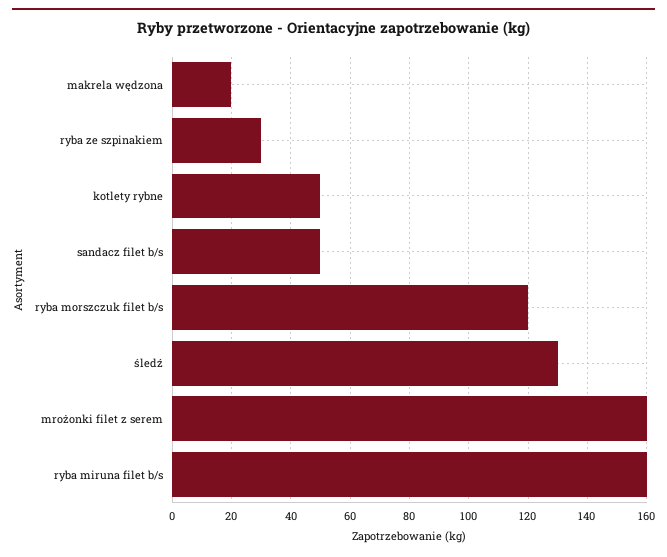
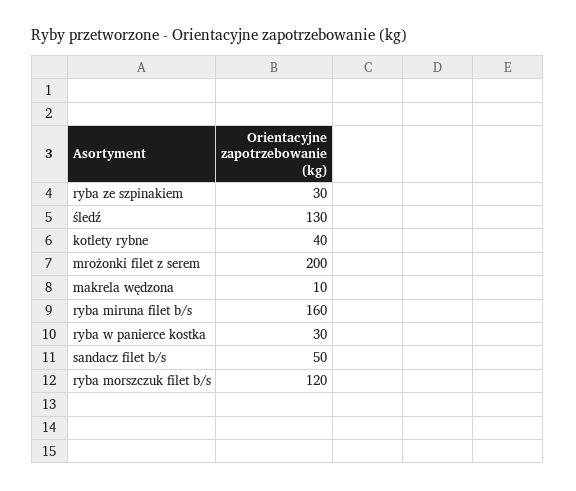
  {
-   "makrela wędzona": 20,
+   "makrela wędzona": 10,
    "ryba ze szpinakiem": 30,
-   "kotlety rybne": 50,
+   "kotlety rybne": 40,
    "sandacz filet b/s": 50,
    "ryba morszczuk filet b/s": 120,
    "śledź": 130,
-   "mrożonki filet z serem": 160,
+   "mrożonki filet z serem": 200,
-   "ryba miruna filet b/s": 160
+   "ryba miruna filet b/s": 160,
+   "ryba w panierce kostka": 30
  }

